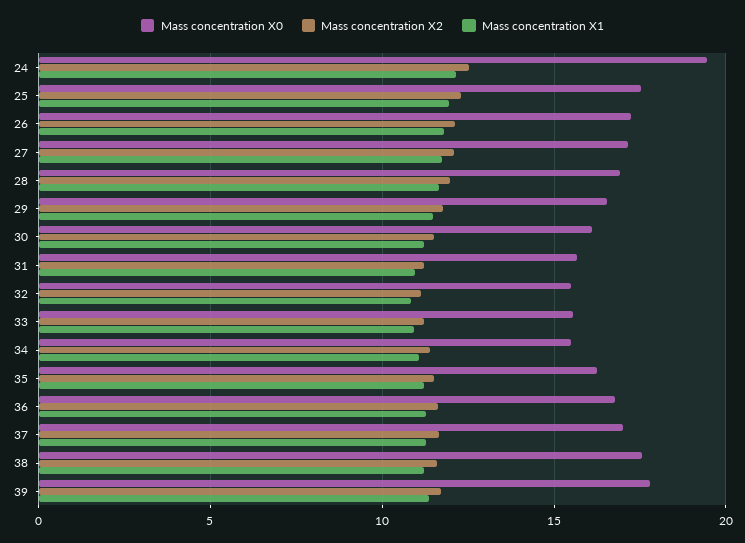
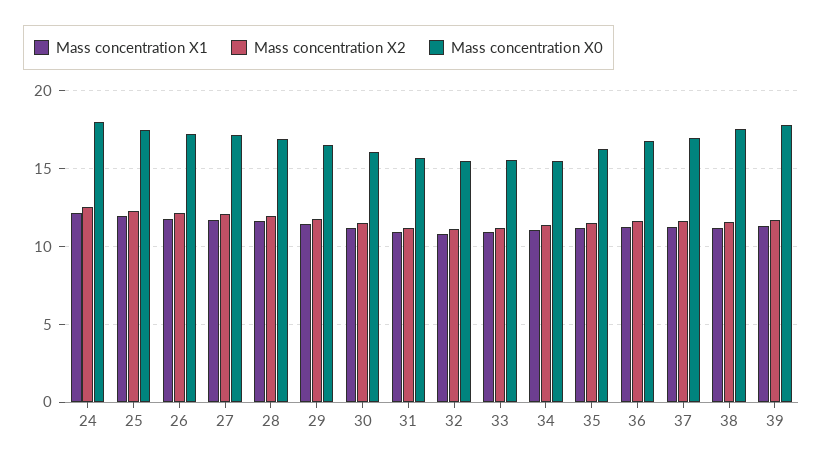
  {
    "Mass concentration X0": {
-     "24": 19.5,
+     "24": 18,
      "25": 17.5,
      "26": 17,
      "27": 17,
      "28": 17,
      "29": 16.5,
      "30": 16,
      "31": 15.5,
      "32": 15.5,
      "33": 15.5,
      "34": 15.5,
      "35": 16.5,
      "36": 17,
      "37": 17,
      "38": 17.5,
      "39": 18
    },
    "Mass concentration X2": {
      "24": 12.5,
      "25": 12.5,
      "26": 12,
      "27": 12,
      "28": 12,
      "29": 12,
      "30": 11.5,
      "31": 11,
      "32": 11,
      "33": 11,
      "34": 11.5,
      "35": 11.5,
      "36": 11.5,
      "37": 11.5,
      "38": 11.5,
      "39": 11.5
    },
    "Mass concentration X1": {
      "24": 12,
      "25": 12,
      "26": 12,
      "27": 11.5,
      "28": 11.5,
      "29": 11.5,
      "30": 11,
      "31": 11,
      "32": 11,
      "33": 11,
      "34": 11,
      "35": 11,
      "36": 11.5,
      "37": 11.5,
      "38": 11,
      "39": 11.5
    }
  }

